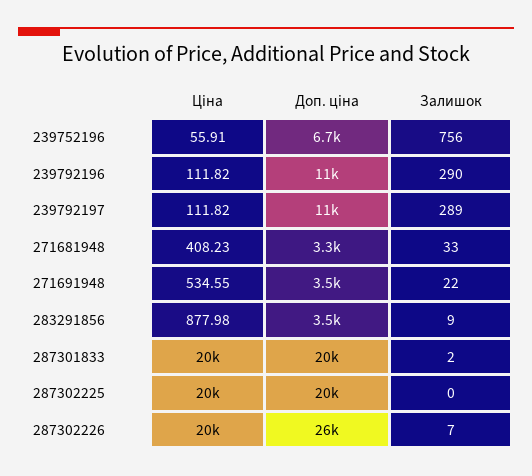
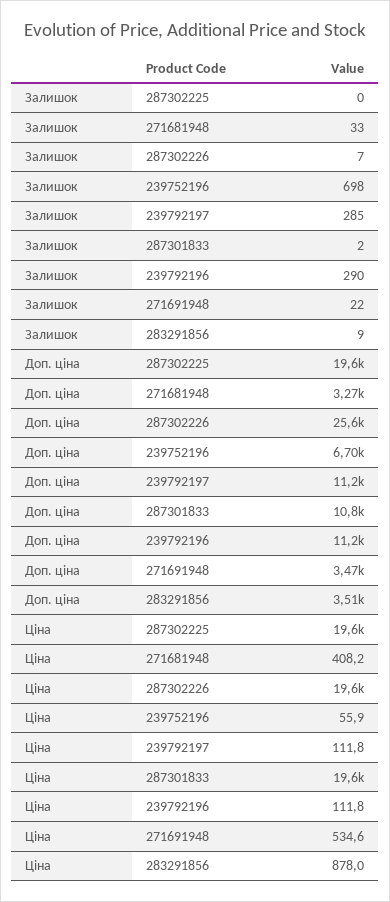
  {
    "Ціна": {
      "239752196": 55.91,
      "239792196": 111.82,
      "239792197": 111.82,
      "271681948": 408.23,
      "271691948": 534.55,
      "283291856": 877.98,
      "287301833": 19600,
      "287302225": 19600,
      "287302226": 19600
    },
    "Доп. ціна": {
      "239752196": 6700,
      "239792196": 11200,
      "239792197": 11200,
      "271681948": 3270,
      "271691948": 3470,
      "283291856": 3510,
-     "287301833": 20000,
+     "287301833": 10800,
      "287302225": 19600,
      "287302226": 25600
    },
    "Залишок": {
-     "239752196": 756,
+     "239752196": 698,
      "239792196": 290,
-     "239792197": 289,
+     "239792197": 285,
      "271681948": 33,
      "271691948": 22,
      "283291856": 9,
      "287301833": 2,
      "287302225": 0,
      "287302226": 7
    }
  }

